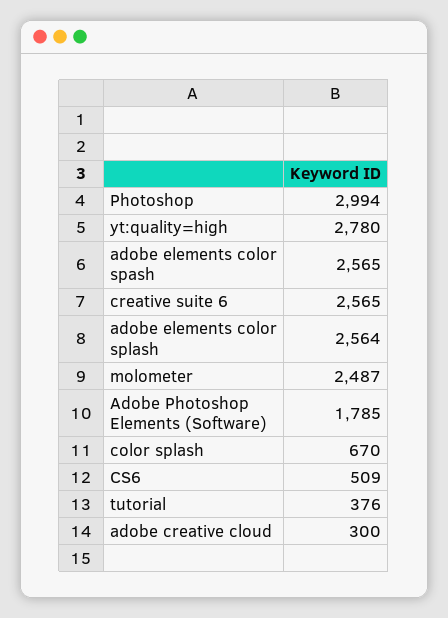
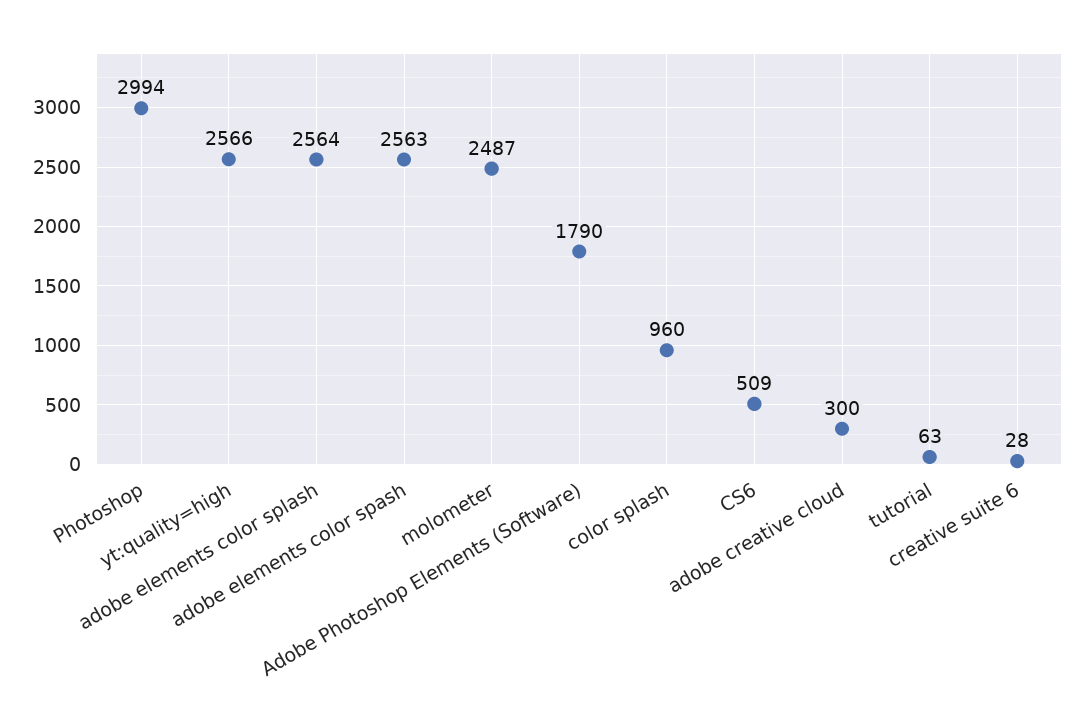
  {
    "Photoshop": 2994,
-   "yt:quality=high": 2780,
+   "yt:quality=high": 2566,
-   "adobe elements color spash": 2565,
+   "adobe elements color spash": 2563,
-   "creative suite 6": 2565,
+   "creative suite 6": 28,
    "adobe elements color splash": 2564,
    "molometer": 2487,
-   "Adobe Photoshop Elements (Software)": 1785,
+   "Adobe Photoshop Elements (Software)": 1790,
-   "color splash": 670,
+   "color splash": 960,
    "CS6": 509,
-   "tutorial": 376,
+   "tutorial": 63,
    "adobe creative cloud": 300
  }

